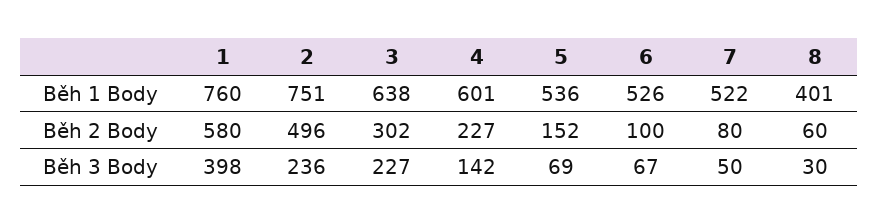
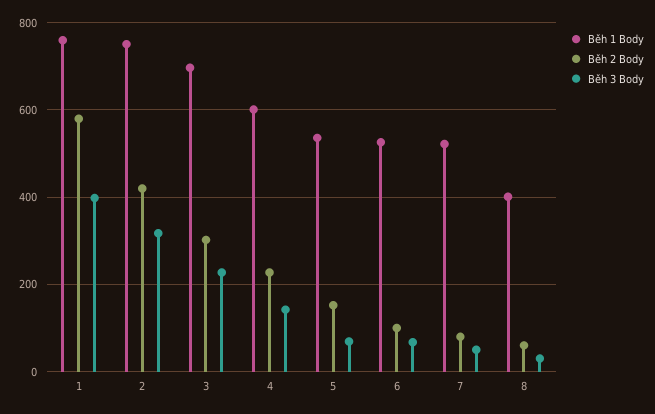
  {
    "Běh 1 Body": {
      "1": 760,
      "2": 751,
-     "3": 638,
+     "3": 700,
      "4": 601,
      "5": 536,
      "6": 526,
      "7": 522,
      "8": 401
    },
    "Běh 2 Body": {
      "1": 580,
-     "2": 496,
+     "2": 420,
      "3": 302,
      "4": 227,
      "5": 152,
      "6": 100,
      "7": 80,
      "8": 60
    },
    "Běh 3 Body": {
      "1": 398,
-     "2": 236,
+     "2": 320,
      "3": 227,
      "4": 142,
      "5": 69,
      "6": 67,
      "7": 50,
      "8": 30
    }
  }

